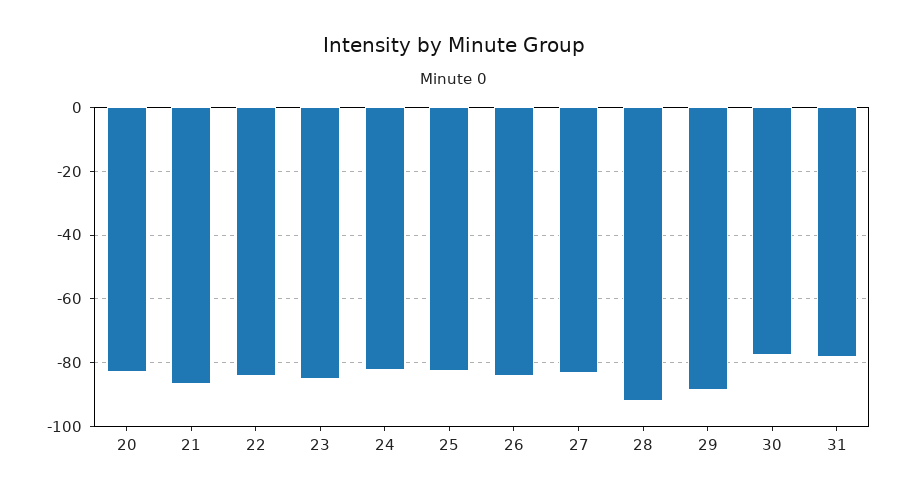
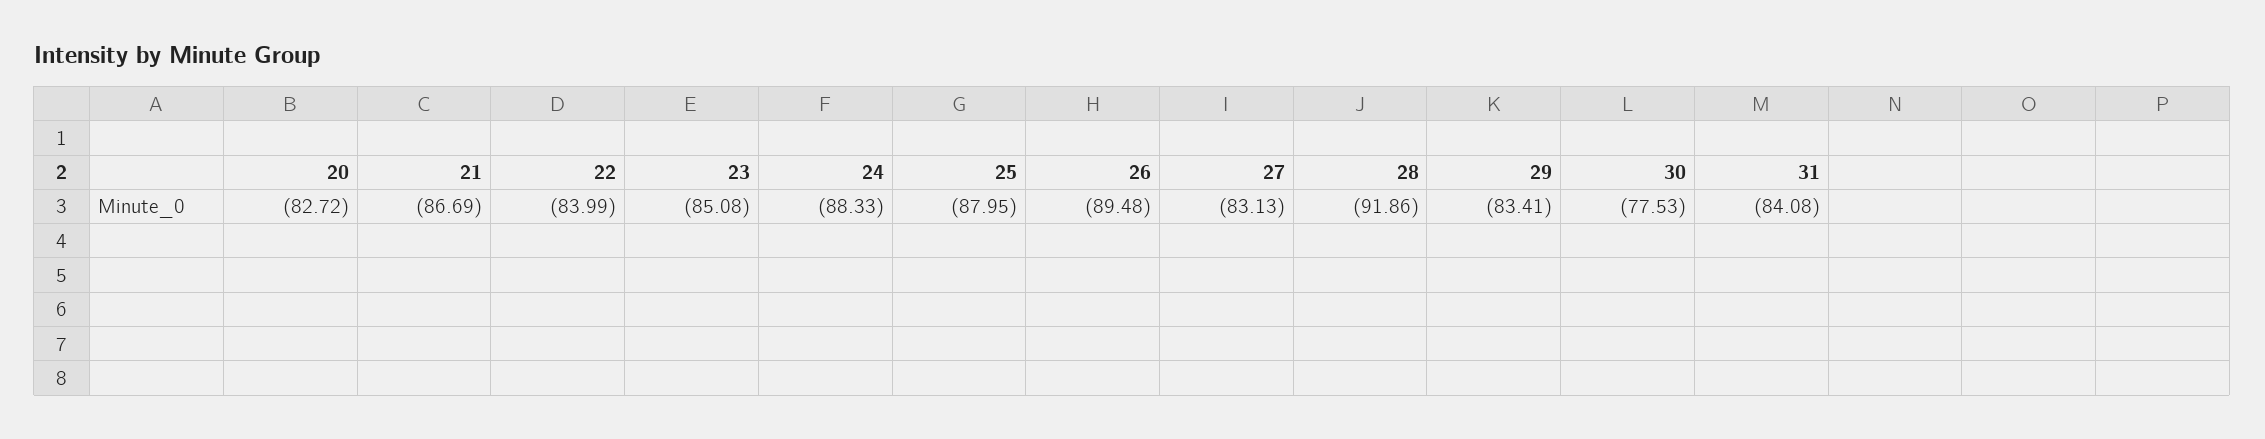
  {
    "20": -82.72,
    "21": -86.69,
    "22": -83.99,
    "23": -85.08,
-   "24": -82,
+   "24": -88.33,
-   "25": -82,
+   "25": -87.95,
-   "26": -84,
+   "26": -89.48,
    "27": -83.13,
    "28": -91.86,
-   "29": -88,
+   "29": -83.41,
    "30": -77.53,
-   "31": -78
+   "31": -84.08
  }

